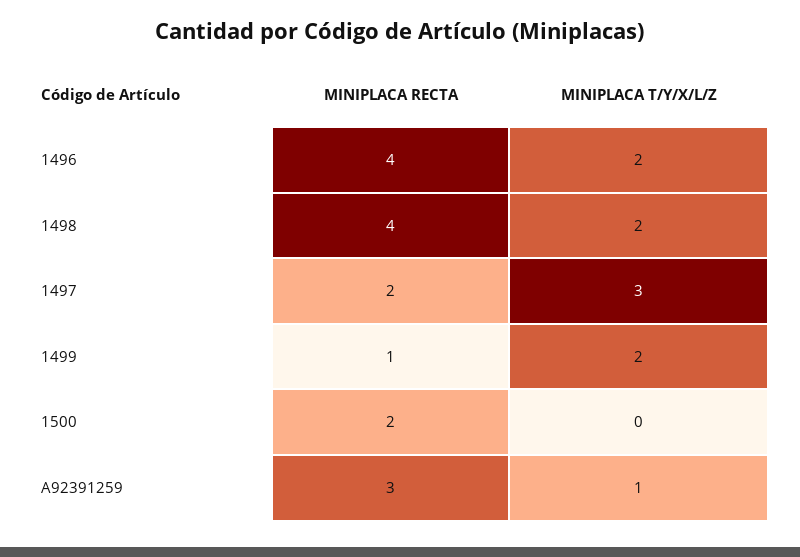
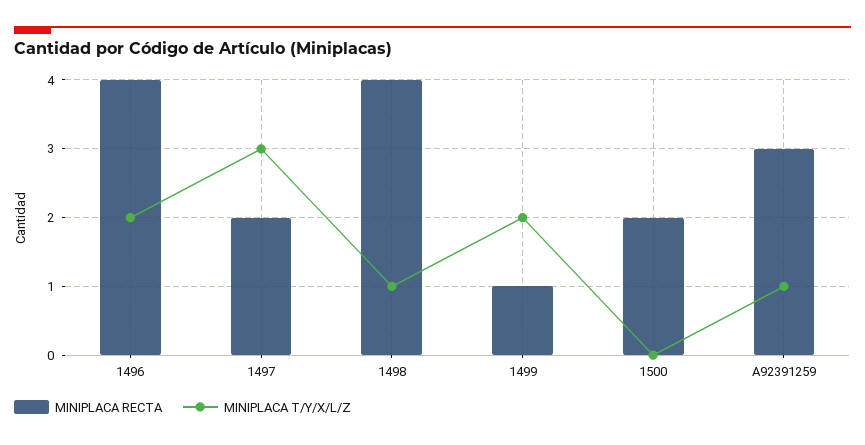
  {
    "MINIPLACA RECTA": {
      "1496": 4,
      "1498": 4,
      "1497": 2,
      "1499": 1,
      "1500": 2,
      "A92391259": 3
    },
    "MINIPLACA T/Y/X/L/Z": {
      "1496": 2,
-     "1498": 2,
+     "1498": 1,
      "1497": 3,
      "1499": 2,
      "1500": 0,
      "A92391259": 1
    }
  }

